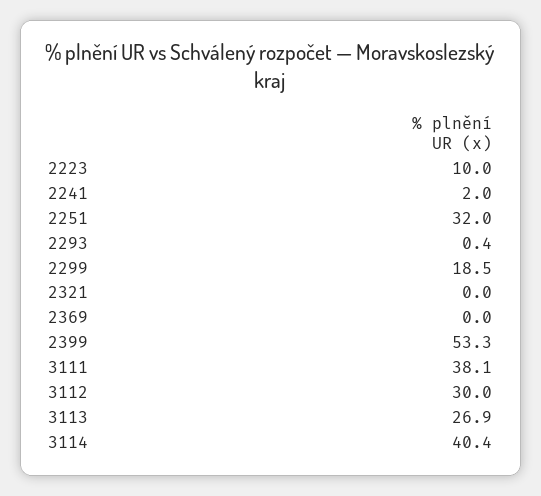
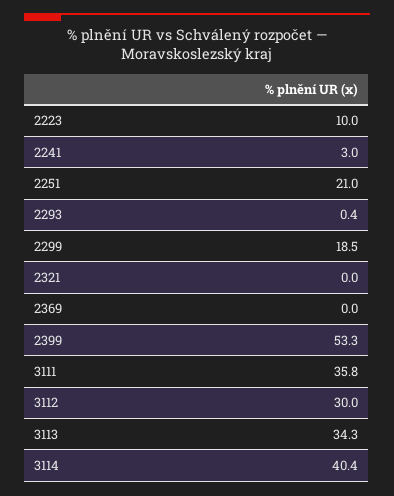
  {
    "2223": 10,
-   "2241": 2,
+   "2241": 3,
-   "2251": 32,
+   "2251": 21,
    "2293": 0.4,
    "2299": 18.5,
    "2321": 0,
    "2369": 0,
    "2399": 53.3,
-   "3111": 38.1,
+   "3111": 35.8,
    "3112": 30,
-   "3113": 26.9,
+   "3113": 34.3,
    "3114": 40.4
  }

